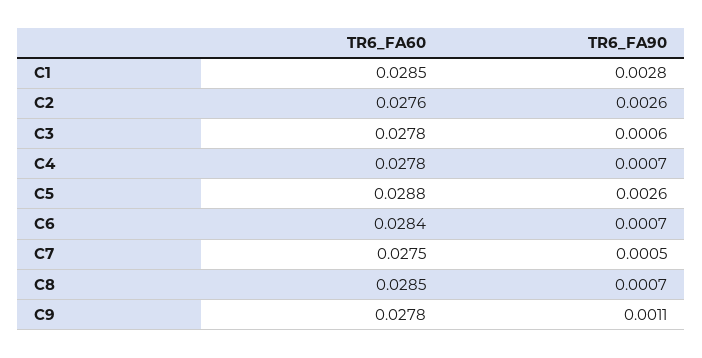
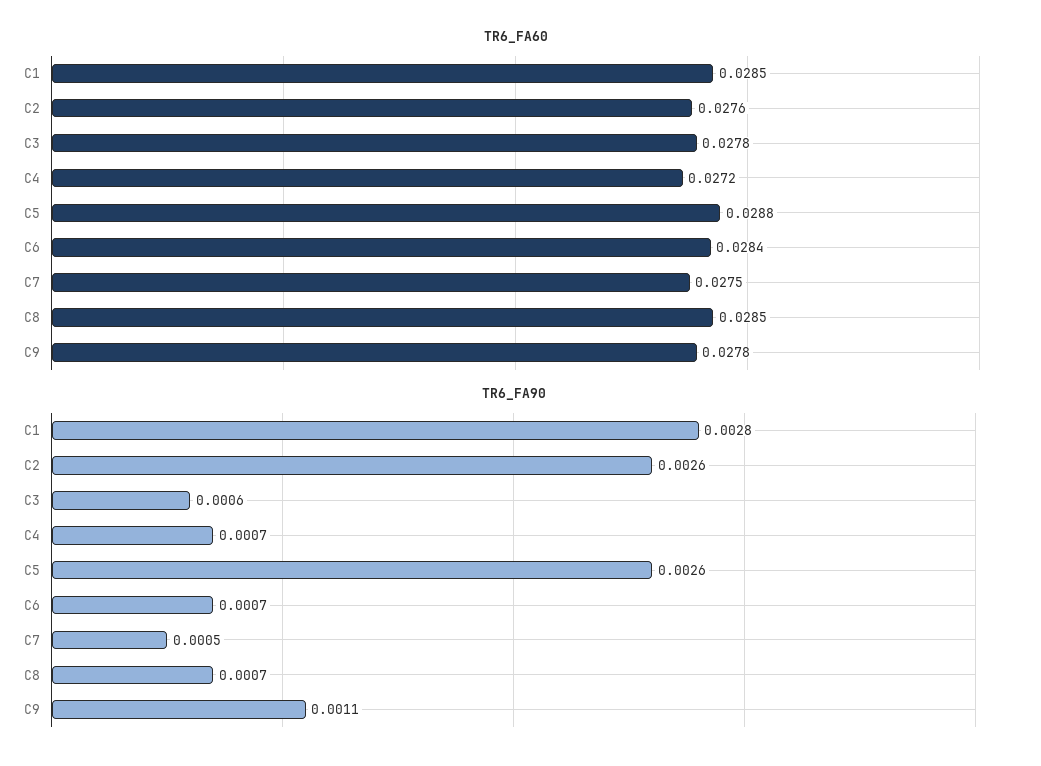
  {
    "TR6_FA60": {
      "C1": 0.0285,
      "C2": 0.0276,
      "C3": 0.0278,
-     "C4": 0.0278,
+     "C4": 0.0272,
      "C5": 0.0288,
      "C6": 0.0284,
      "C7": 0.0275,
      "C8": 0.0285,
      "C9": 0.0278
    },
    "TR6_FA90": {
      "C1": 0.0028,
      "C2": 0.0026,
      "C3": 0.0006,
      "C4": 0.0007,
      "C5": 0.0026,
      "C6": 0.0007,
      "C7": 0.0005,
      "C8": 0.0007,
      "C9": 0.0011
    }
  }

